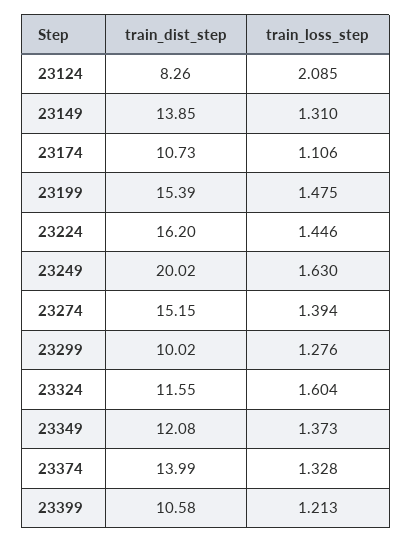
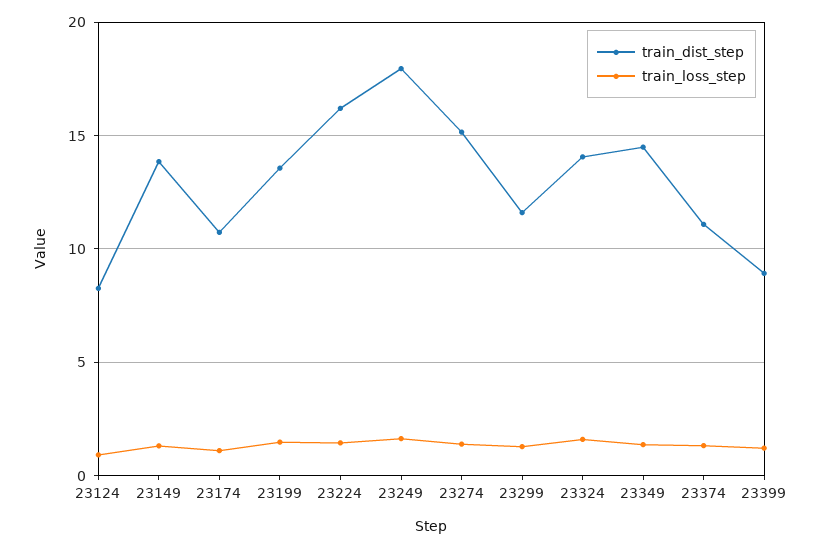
  {
    "train_dist_step": {
      "23124": 8.26,
      "23149": 13.85,
      "23174": 10.73,
-     "23199": 15.39,
+     "23199": 13.5,
      "23224": 16.2,
-     "23249": 20.02,
+     "23249": 18,
      "23274": 15.15,
-     "23299": 10.02,
+     "23299": 11.5,
-     "23324": 11.55,
+     "23324": 14,
-     "23349": 12.08,
+     "23349": 14.5,
-     "23374": 13.99,
+     "23374": 11,
-     "23399": 10.58
+     "23399": 9
    },
    "train_loss_step": {
-     "23124": 2.085,
+     "23124": 1,
      "23149": 1.31,
      "23174": 1.106,
      "23199": 1.475,
      "23224": 1.446,
      "23249": 1.63,
      "23274": 1.394,
      "23299": 1.276,
      "23324": 1.604,
      "23349": 1.373,
      "23374": 1.328,
      "23399": 1.213
    }
  }

